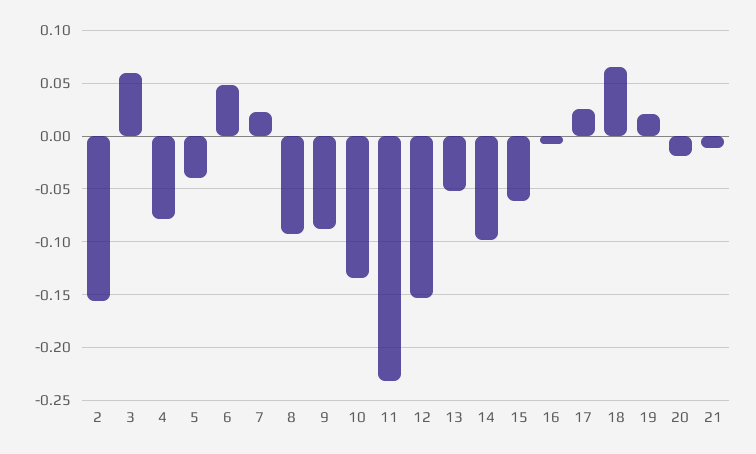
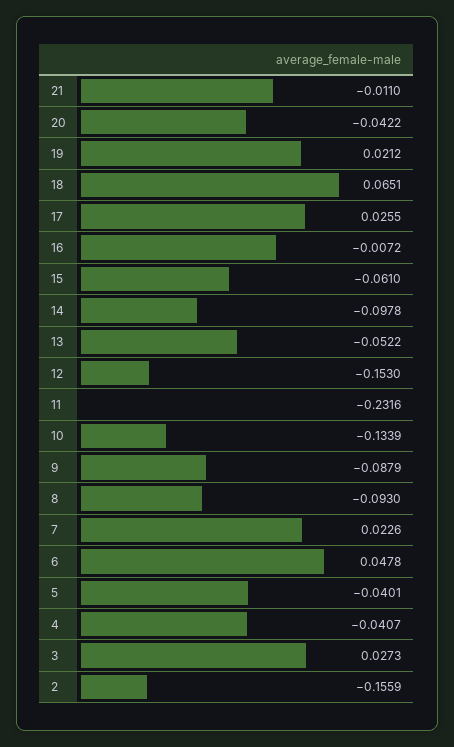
  {
    "2": -0.1559,
-   "3": 0.06,
+   "3": 0.0273,
-   "4": -0.08,
+   "4": -0.0407,
    "5": -0.0401,
    "6": 0.0478,
    "7": 0.0226,
    "8": -0.093,
    "9": -0.0879,
    "10": -0.1339,
    "11": -0.2316,
    "12": -0.153,
    "13": -0.0522,
    "14": -0.0978,
    "15": -0.061,
    "16": -0.0072,
    "17": 0.0255,
    "18": 0.0651,
    "19": 0.0212,
-   "20": -0.02,
+   "20": -0.0422,
    "21": -0.011
  }

